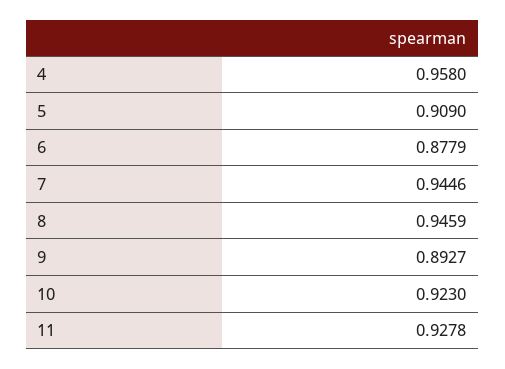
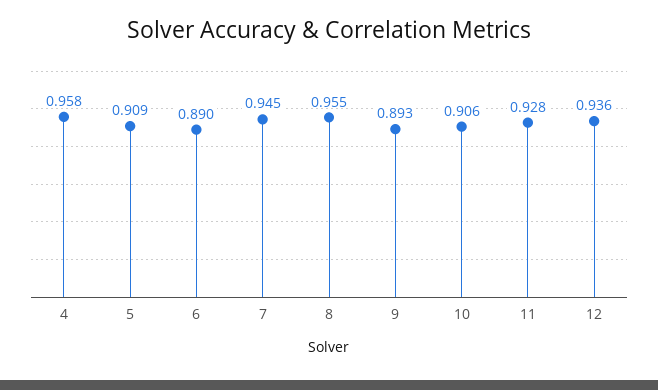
  {
    "4": 0.958,
    "5": 0.909,
-   "6": 0.8779,
+   "6": 0.89,
    "7": 0.9446,
-   "8": 0.9459,
+   "8": 0.955,
    "9": 0.8927,
-   "10": 0.923,
+   "10": 0.906,
-   "11": 0.9278
+   "11": 0.9278,
+   "12": 0.936
  }

